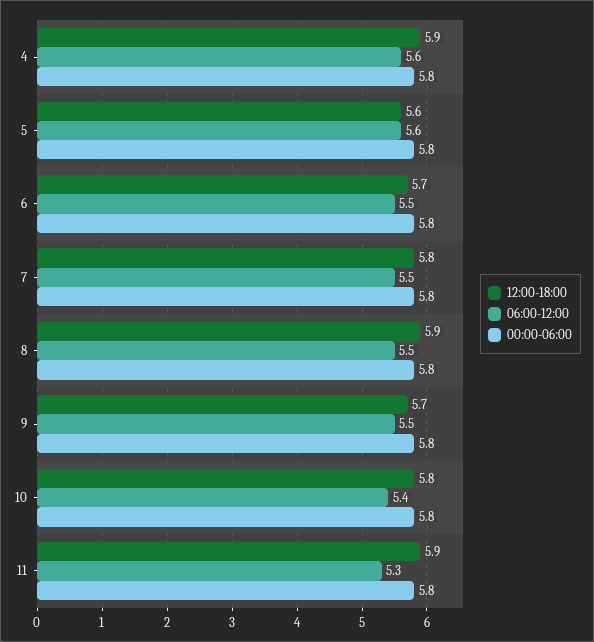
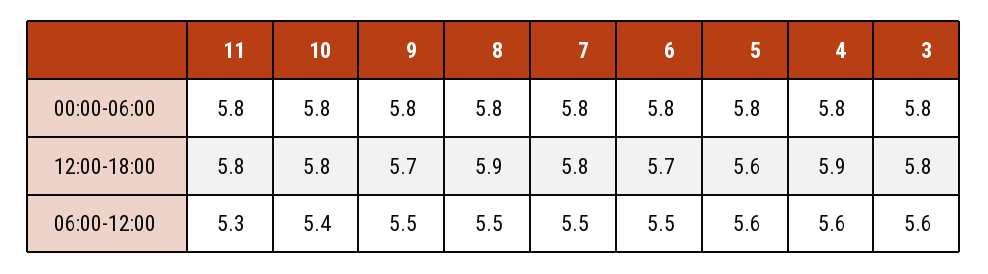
  {
    "12:00-18:00": {
      "4": 5.9,
      "5": 5.6,
      "6": 5.7,
      "7": 5.8,
      "8": 5.9,
      "9": 5.7,
      "10": 5.8,
-     "11": 5.9
+     "11": 5.8,
+     "3": 5.8
    },
    "06:00-12:00": {
      "4": 5.6,
      "5": 5.6,
      "6": 5.5,
      "7": 5.5,
      "8": 5.5,
      "9": 5.5,
      "10": 5.4,
-     "11": 5.3
+     "11": 5.3,
+     "3": 5.6
    },
    "00:00-06:00": {
      "4": 5.8,
      "5": 5.8,
      "6": 5.8,
      "7": 5.8,
      "8": 5.8,
      "9": 5.8,
      "10": 5.8,
-     "11": 5.8
+     "11": 5.8,
+     "3": 5.8
    }
  }

